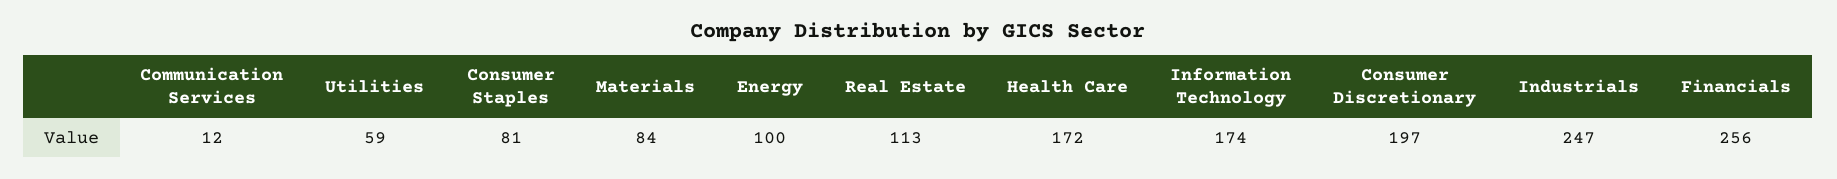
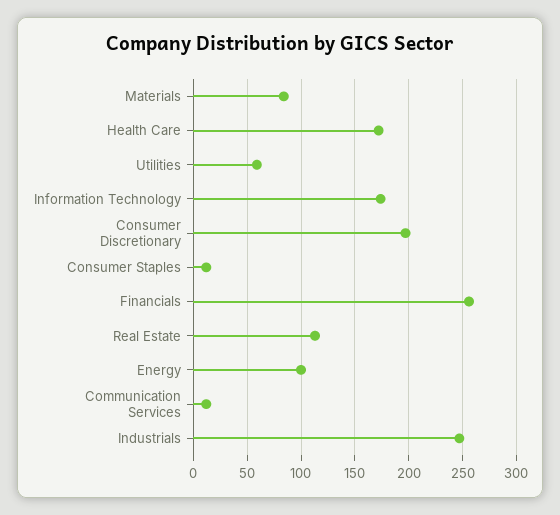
  {
    "Communication Services": 12,
    "Utilities": 59,
-   "Consumer Staples": 81,
+   "Consumer Staples": 10,
    "Materials": 84,
    "Energy": 100,
    "Real Estate": 113,
    "Health Care": 172,
    "Information Technology": 174,
    "Consumer Discretionary": 197,
    "Industrials": 247,
    "Financials": 256
  }

